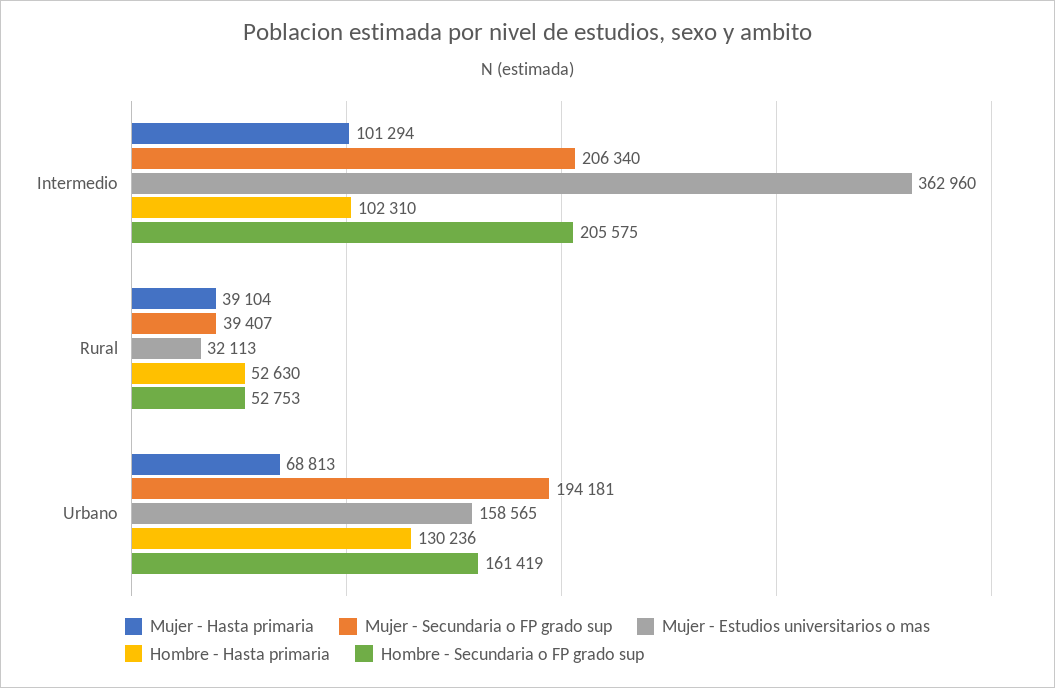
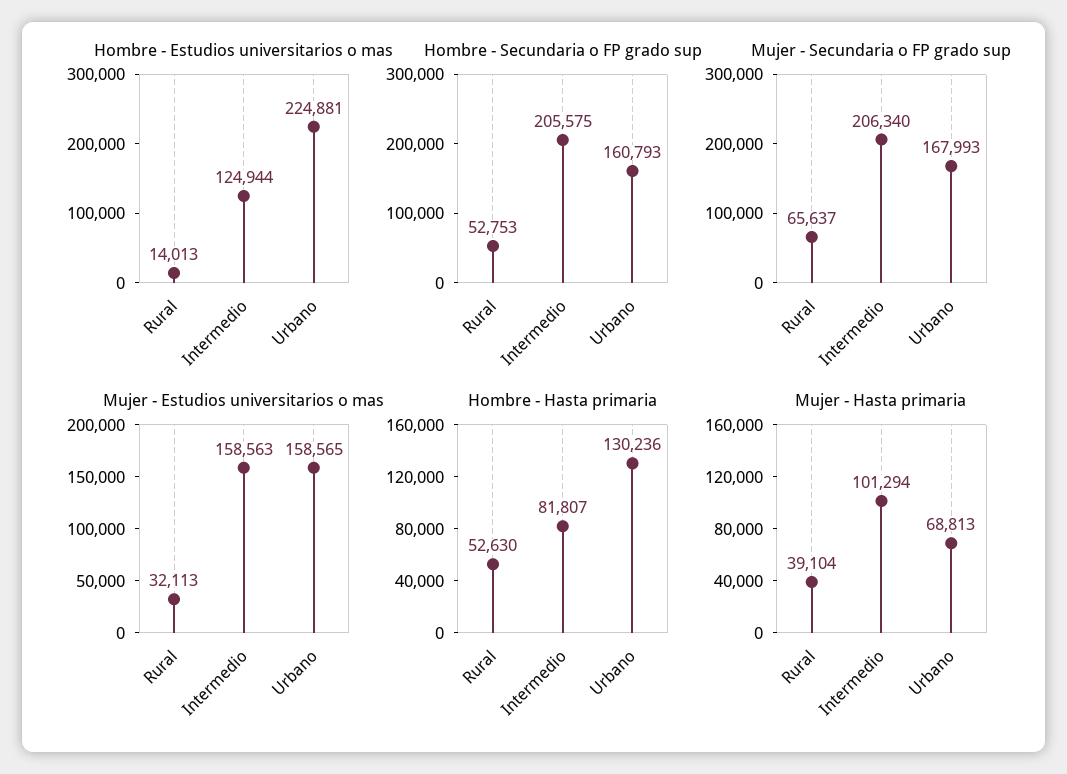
  {
    "Mujer - Hasta primaria": {
      "Intermedio": 101294,
      "Rural": 39104,
      "Urbano": 68813
    },
    "Mujer - Secundaria o FP grado sup": {
      "Intermedio": 206340,
-     "Rural": 39407,
+     "Rural": 65637,
-     "Urbano": 194181
+     "Urbano": 167993
    },
    "Mujer - Estudios universitarios o mas": {
-     "Intermedio": 362960,
+     "Intermedio": 158563,
      "Rural": 32113,
      "Urbano": 158565
    },
    "Hombre - Hasta primaria": {
-     "Intermedio": 102310,
+     "Intermedio": 81807,
      "Rural": 52630,
      "Urbano": 130236
    },
    "Hombre - Secundaria o FP grado sup": {
      "Intermedio": 205575,
      "Rural": 52753,
-     "Urbano": 161419
+     "Urbano": 160793
-   }
+   },
+   "Hombre - Estudios universitarios o mas": {
+     "Rural": 14013,
+     "Intermedio": 124944,
+     "Urbano": 224881
+   }
  }

